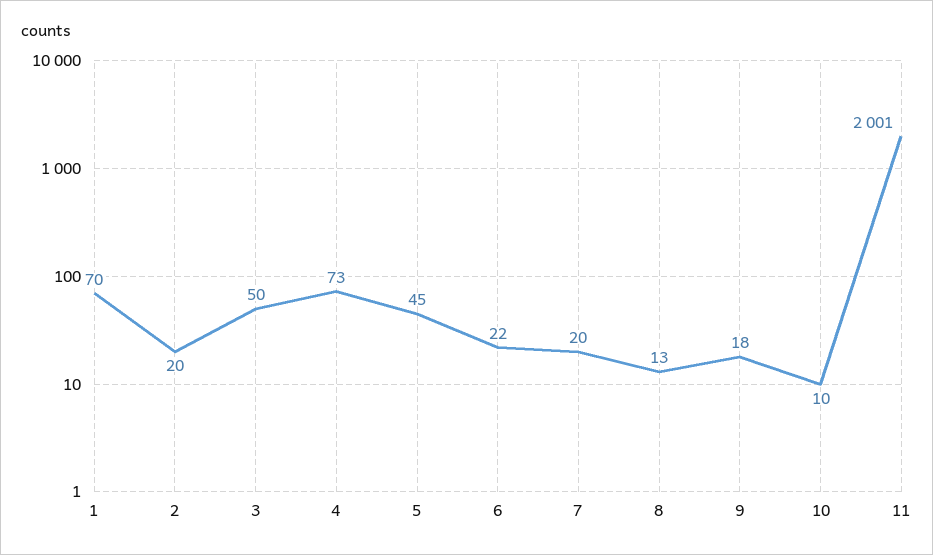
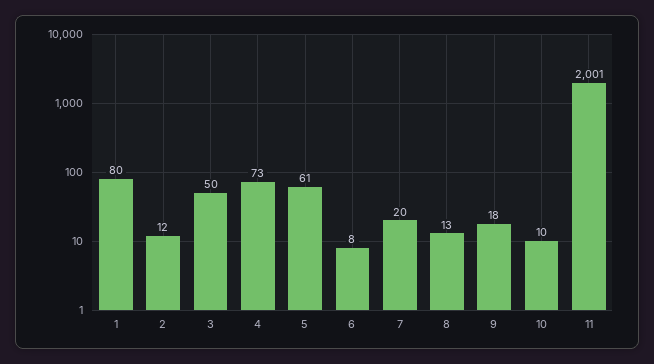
  {
-   "1": 70,
+   "1": 80,
-   "2": 20,
+   "2": 12,
    "3": 50,
    "4": 73,
-   "5": 45,
+   "5": 61,
-   "6": 22,
+   "6": 8,
    "7": 20,
    "8": 13,
    "9": 18,
    "10": 10,
    "11": 2001
  }

